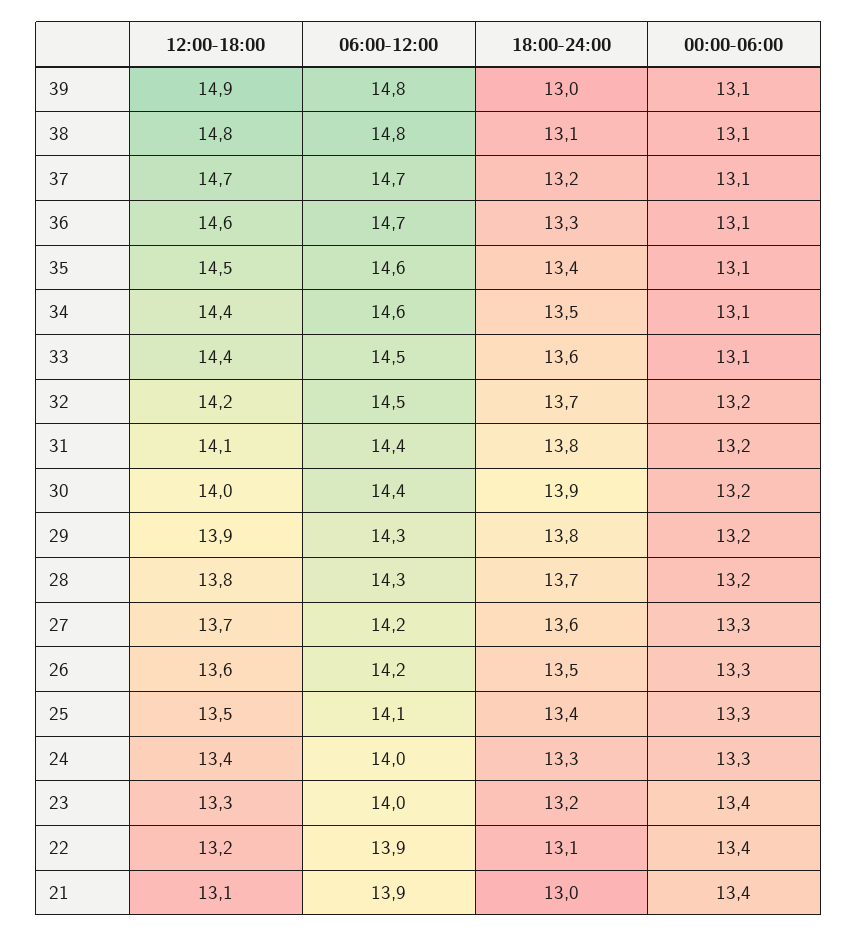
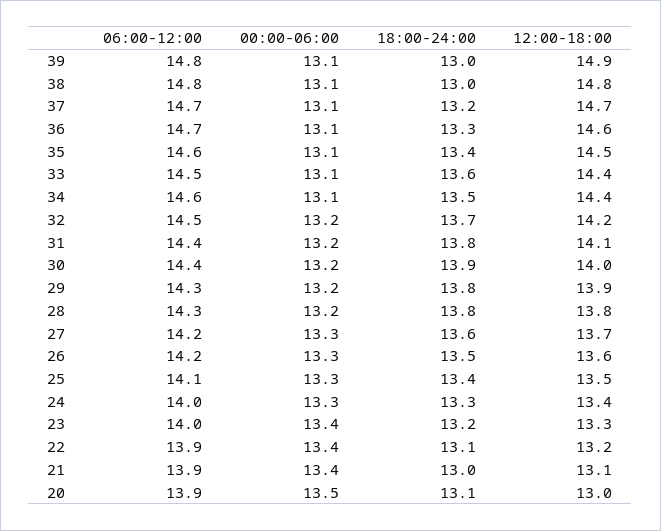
  {
    "12:00-18:00": {
      "39": 14.9,
      "38": 14.8,
      "37": 14.7,
      "36": 14.6,
      "35": 14.5,
      "34": 14.4,
      "33": 14.4,
      "32": 14.2,
      "31": 14.1,
      "30": 14,
      "29": 13.9,
      "28": 13.8,
      "27": 13.7,
      "26": 13.6,
      "25": 13.5,
      "24": 13.4,
      "23": 13.3,
      "22": 13.2,
-     "21": 13.1
+     "21": 13.1,
+     "20": 13
    },
    "06:00-12:00": {
      "39": 14.8,
      "38": 14.8,
      "37": 14.7,
      "36": 14.7,
      "35": 14.6,
      "34": 14.6,
      "33": 14.5,
      "32": 14.5,
      "31": 14.4,
      "30": 14.4,
      "29": 14.3,
      "28": 14.3,
      "27": 14.2,
      "26": 14.2,
      "25": 14.1,
      "24": 14,
      "23": 14,
      "22": 13.9,
-     "21": 13.9
+     "21": 13.9,
+     "20": 13.9
    },
    "18:00-24:00": {
      "39": 13,
-     "38": 13.1,
+     "38": 13,
      "37": 13.2,
      "36": 13.3,
      "35": 13.4,
      "34": 13.5,
      "33": 13.6,
      "32": 13.7,
      "31": 13.8,
      "30": 13.9,
      "29": 13.8,
-     "28": 13.7,
+     "28": 13.8,
      "27": 13.6,
      "26": 13.5,
      "25": 13.4,
      "24": 13.3,
      "23": 13.2,
      "22": 13.1,
-     "21": 13
+     "21": 13,
+     "20": 13.1
    },
    "00:00-06:00": {
      "39": 13.1,
      "38": 13.1,
      "37": 13.1,
      "36": 13.1,
      "35": 13.1,
      "34": 13.1,
      "33": 13.1,
      "32": 13.2,
      "31": 13.2,
      "30": 13.2,
      "29": 13.2,
      "28": 13.2,
      "27": 13.3,
      "26": 13.3,
      "25": 13.3,
      "24": 13.3,
      "23": 13.4,
      "22": 13.4,
-     "21": 13.4
+     "21": 13.4,
+     "20": 13.5
    }
  }

